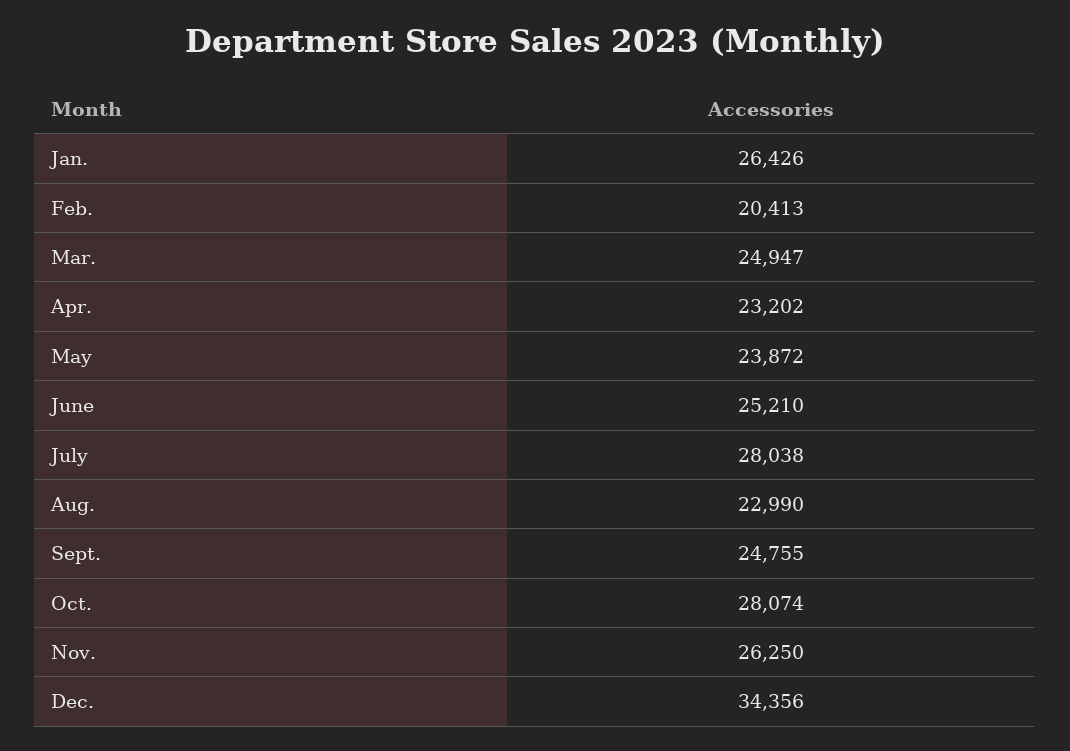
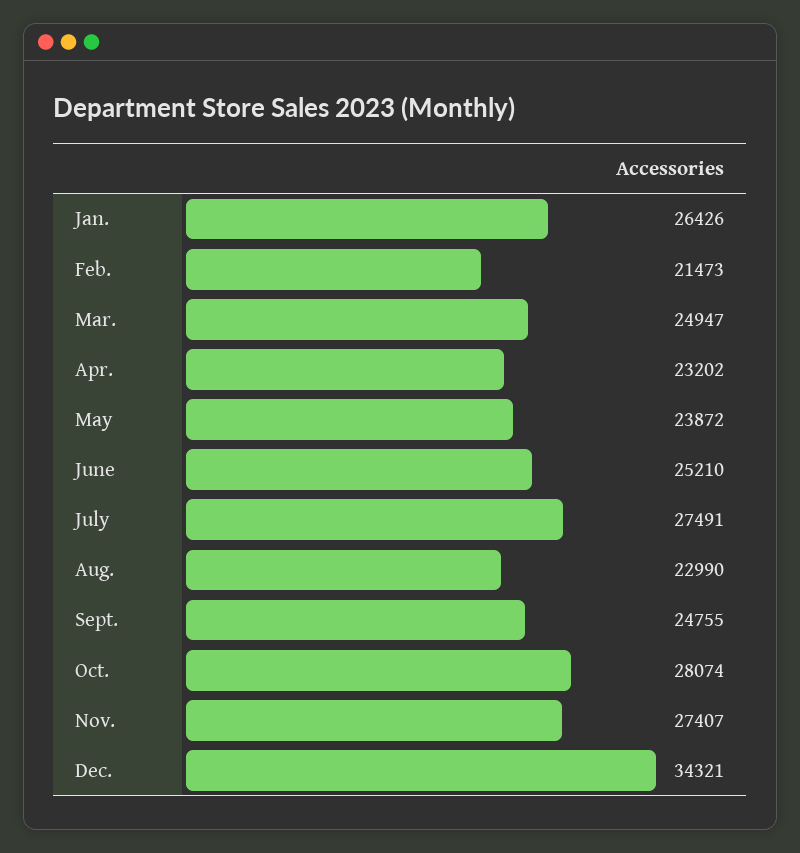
  {
    "Jan.": 26426,
-   "Feb.": 20413,
+   "Feb.": 21473,
    "Mar.": 24947,
    "Apr.": 23202,
    "May": 23872,
    "June": 25210,
-   "July": 28038,
+   "July": 27491,
    "Aug.": 22990,
    "Sept.": 24755,
    "Oct.": 28074,
-   "Nov.": 26250,
+   "Nov.": 27407,
-   "Dec.": 34356
+   "Dec.": 34321
  }

